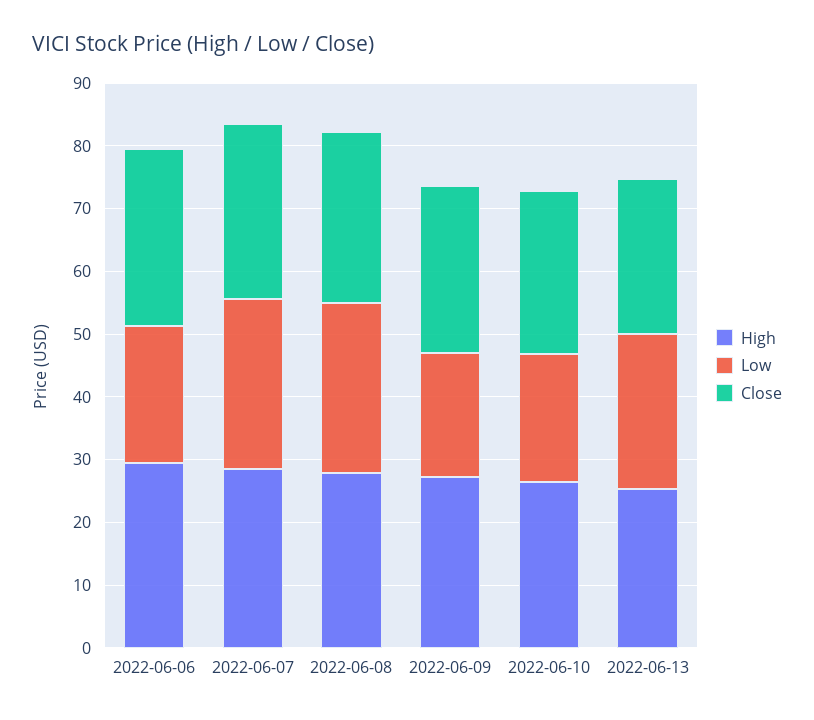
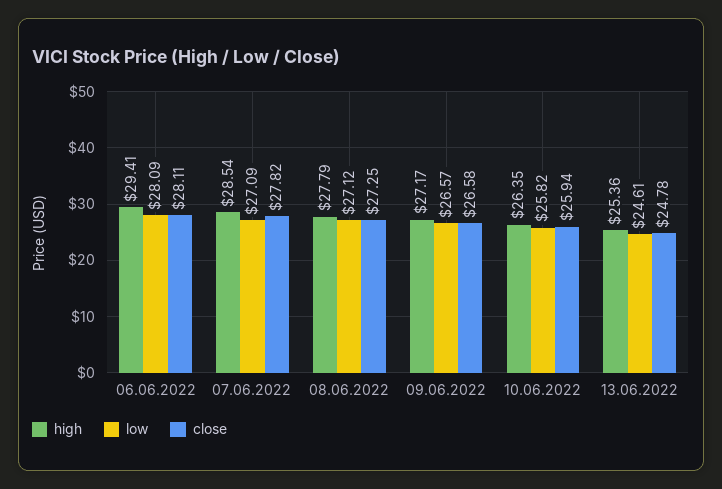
  {
    "High": {
      "2022-06-06": 29.41,
      "2022-06-07": 28.54,
      "2022-06-08": 27.79,
      "2022-06-09": 27.17,
      "2022-06-10": 26.35,
      "2022-06-13": 25.36
    },
    "Low": {
-     "2022-06-06": 22,
+     "2022-06-06": 28.09,
      "2022-06-07": 27.09,
      "2022-06-08": 27.12,
-     "2022-06-09": 20,
+     "2022-06-09": 26.57,
-     "2022-06-10": 20,
+     "2022-06-10": 25.82,
      "2022-06-13": 24.61
    },
    "Close": {
      "2022-06-06": 28.11,
      "2022-06-07": 27.82,
      "2022-06-08": 27.25,
      "2022-06-09": 26.58,
      "2022-06-10": 25.94,
      "2022-06-13": 24.78
    }
  }

